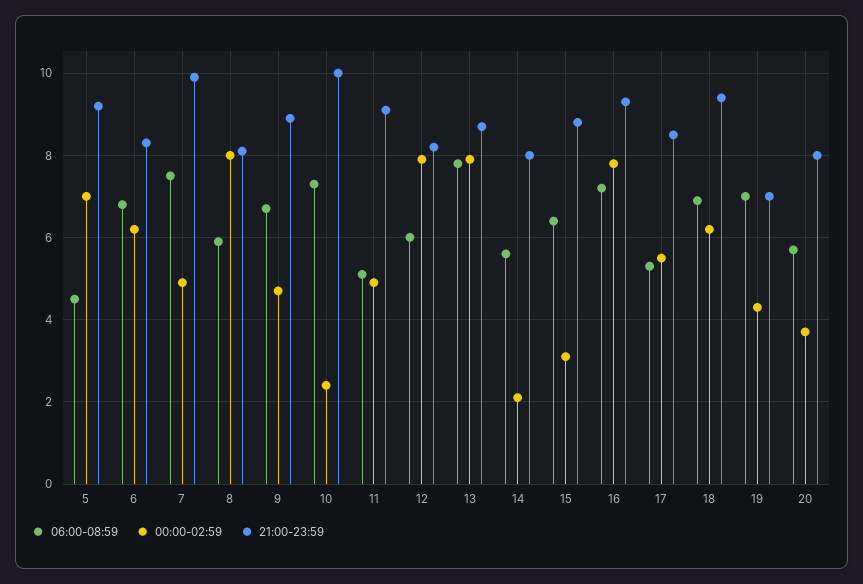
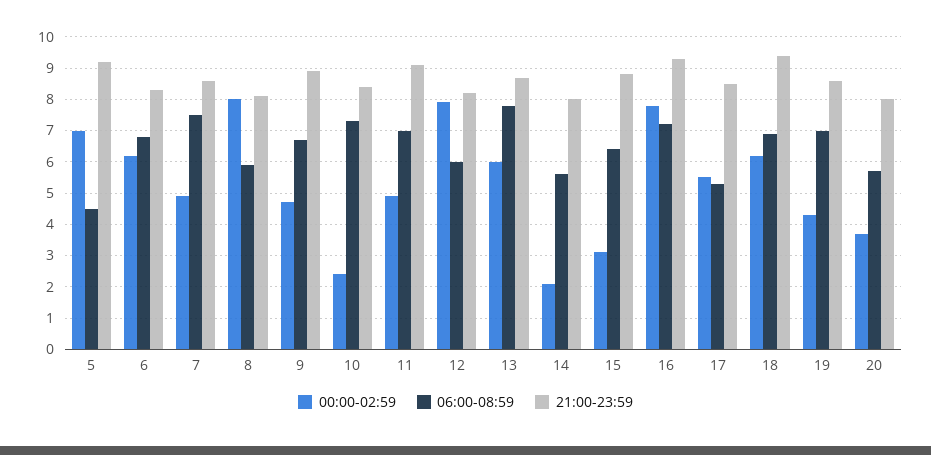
  {
    "06:00-08:59": {
      "5": 4.5,
      "6": 7,
      "7": 7.5,
      "8": 6,
      "9": 6.5,
      "10": 7.5,
-     "11": 5,
+     "11": 7,
      "12": 6,
      "13": 8,
      "14": 5.5,
      "15": 6.5,
      "16": 7,
      "17": 5.5,
      "18": 7,
      "19": 7,
      "20": 5.5
    },
    "00:00-02:59": {
      "5": 7,
      "6": 6,
      "7": 5,
      "8": 8,
      "9": 4.5,
      "10": 2.5,
      "11": 5,
      "12": 8,
-     "13": 8,
+     "13": 6,
      "14": 2,
      "15": 3,
      "16": 8,
      "17": 5.5,
      "18": 6,
      "19": 4.5,
      "20": 3.5
    },
    "21:00-23:59": {
      "5": 9,
      "6": 8.5,
-     "7": 10,
+     "7": 8.5,
      "8": 8,
      "9": 9,
-     "10": 10,
+     "10": 8.5,
      "11": 9,
      "12": 8,
      "13": 8.5,
      "14": 8,
      "15": 9,
      "16": 9.5,
      "17": 8.5,
      "18": 9.5,
-     "19": 7,
+     "19": 8.5,
      "20": 8
    }
  }

